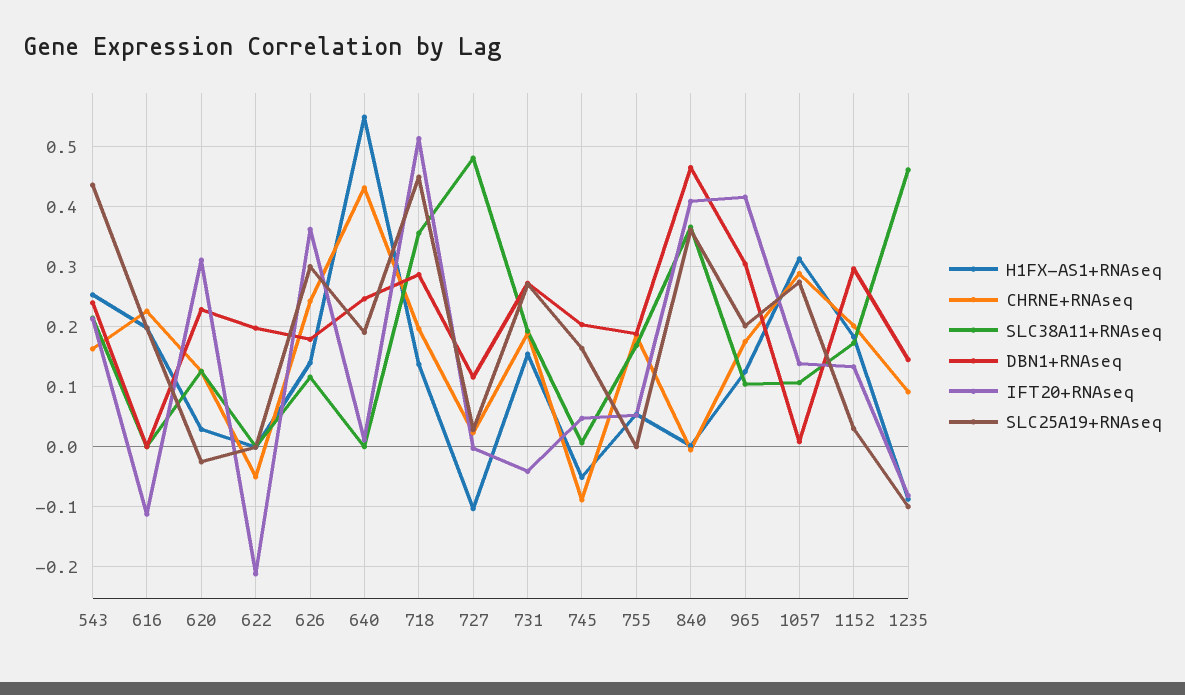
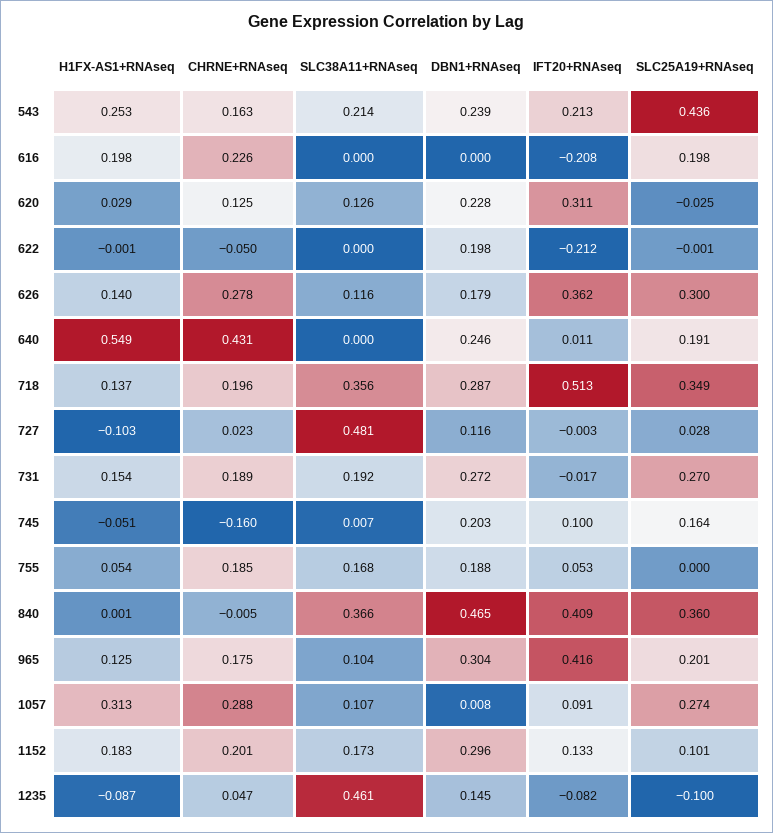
  {
    "H1FX-AS1+RNAseq": {
      "543": 0.253,
      "616": 0.198,
      "620": 0.029,
      "622": -0.001,
      "626": 0.14,
      "640": 0.549,
      "718": 0.137,
      "727": -0.103,
      "731": 0.154,
      "745": -0.051,
      "755": 0.054,
      "840": 0.001,
      "965": 0.125,
      "1057": 0.313,
      "1152": 0.183,
      "1235": -0.087
    },
    "CHRNE+RNAseq": {
      "543": 0.163,
      "616": 0.226,
      "620": 0.125,
      "622": -0.05,
-     "626": 0.24,
+     "626": 0.278,
      "640": 0.431,
      "718": 0.196,
      "727": 0.023,
      "731": 0.189,
-     "745": -0.09,
+     "745": -0.16,
      "755": 0.185,
      "840": -0.005,
      "965": 0.175,
      "1057": 0.288,
      "1152": 0.201,
-     "1235": 0.09
+     "1235": 0.047
    },
    "SLC38A11+RNAseq": {
      "543": 0.214,
      "616": 0,
      "620": 0.126,
      "622": 0,
      "626": 0.116,
      "640": 0,
      "718": 0.356,
      "727": 0.481,
      "731": 0.192,
      "745": 0.007,
      "755": 0.168,
      "840": 0.366,
      "965": 0.104,
      "1057": 0.107,
      "1152": 0.173,
      "1235": 0.461
    },
    "DBN1+RNAseq": {
      "543": 0.239,
      "616": 0,
      "620": 0.228,
      "622": 0.198,
      "626": 0.179,
      "640": 0.246,
      "718": 0.287,
      "727": 0.116,
      "731": 0.272,
      "745": 0.203,
      "755": 0.188,
      "840": 0.465,
      "965": 0.304,
      "1057": 0.008,
      "1152": 0.296,
      "1235": 0.145
    },
    "IFT20+RNAseq": {
      "543": 0.213,
-     "616": -0.11,
+     "616": -0.208,
      "620": 0.311,
      "622": -0.212,
      "626": 0.362,
      "640": 0.011,
      "718": 0.513,
      "727": -0.003,
-     "731": -0.04,
+     "731": -0.017,
-     "745": 0.05,
+     "745": 0.1,
      "755": 0.053,
      "840": 0.409,
      "965": 0.416,
-     "1057": 0.14,
+     "1057": 0.091,
      "1152": 0.133,
      "1235": -0.082
    },
    "SLC25A19+RNAseq": {
      "543": 0.436,
      "616": 0.198,
      "620": -0.025,
      "622": -0.001,
      "626": 0.3,
      "640": 0.191,
-     "718": 0.45,
+     "718": 0.349,
      "727": 0.028,
      "731": 0.27,
      "745": 0.164,
      "755": 0,
      "840": 0.36,
      "965": 0.201,
      "1057": 0.274,
-     "1152": 0.03,
+     "1152": 0.101,
      "1235": -0.1
    }
  }

